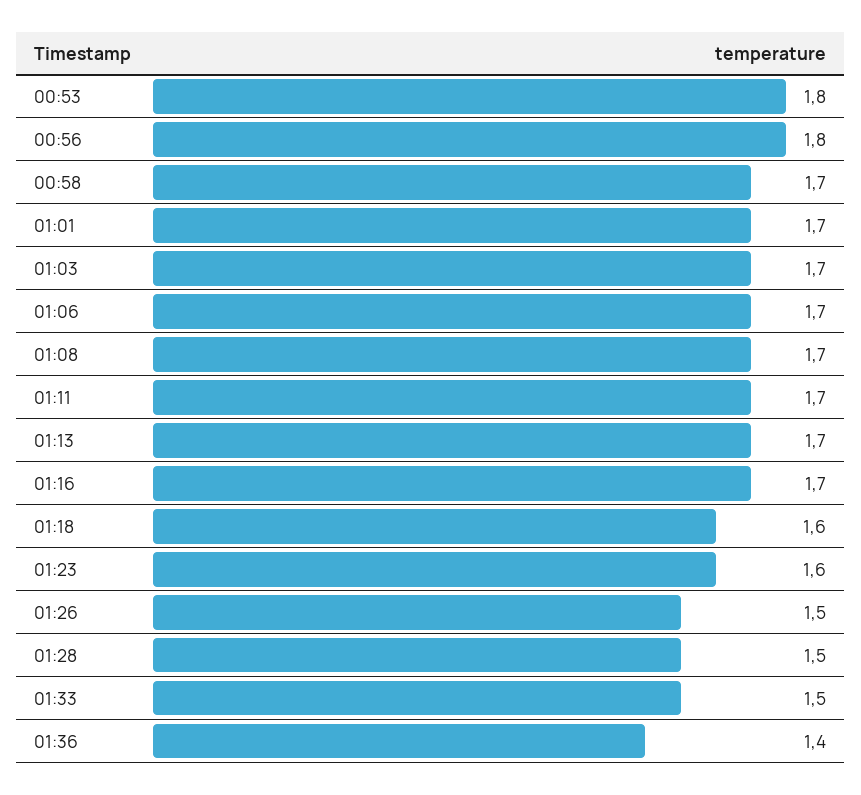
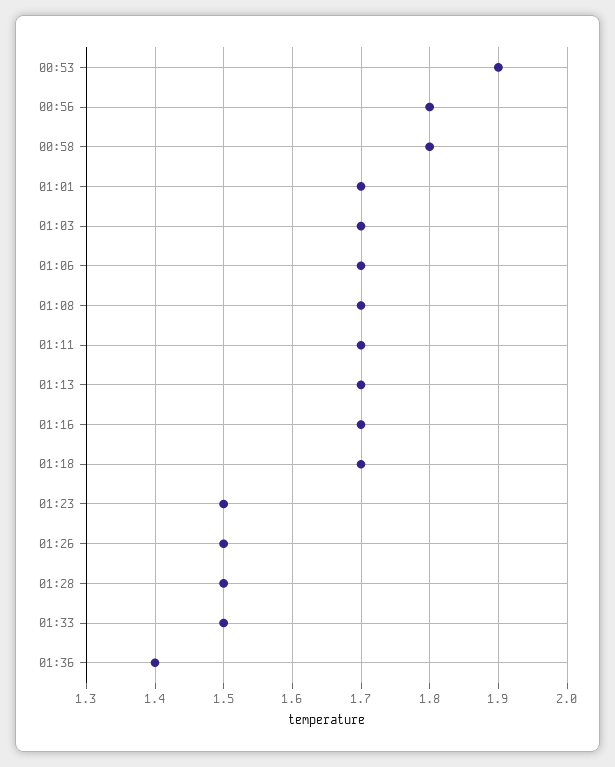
  {
-   "00:53": 1.8,
+   "00:53": 1.9,
    "00:56": 1.8,
-   "00:58": 1.7,
+   "00:58": 1.8,
    "01:01": 1.7,
    "01:03": 1.7,
    "01:06": 1.7,
    "01:08": 1.7,
    "01:11": 1.7,
    "01:13": 1.7,
    "01:16": 1.7,
-   "01:18": 1.6,
+   "01:18": 1.7,
-   "01:23": 1.6,
+   "01:23": 1.5,
    "01:26": 1.5,
    "01:28": 1.5,
    "01:33": 1.5,
    "01:36": 1.4
  }

